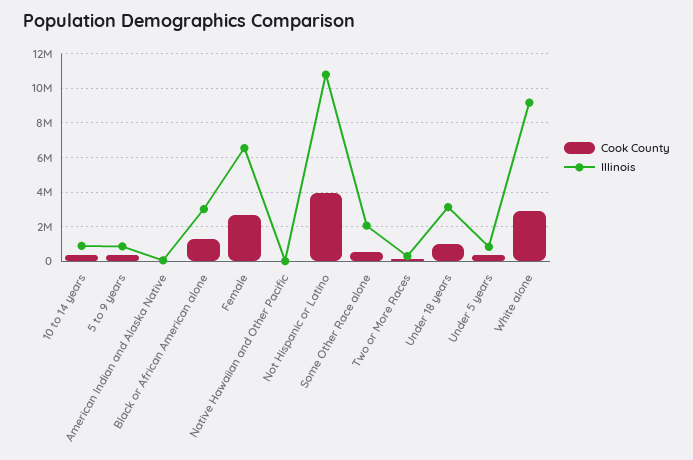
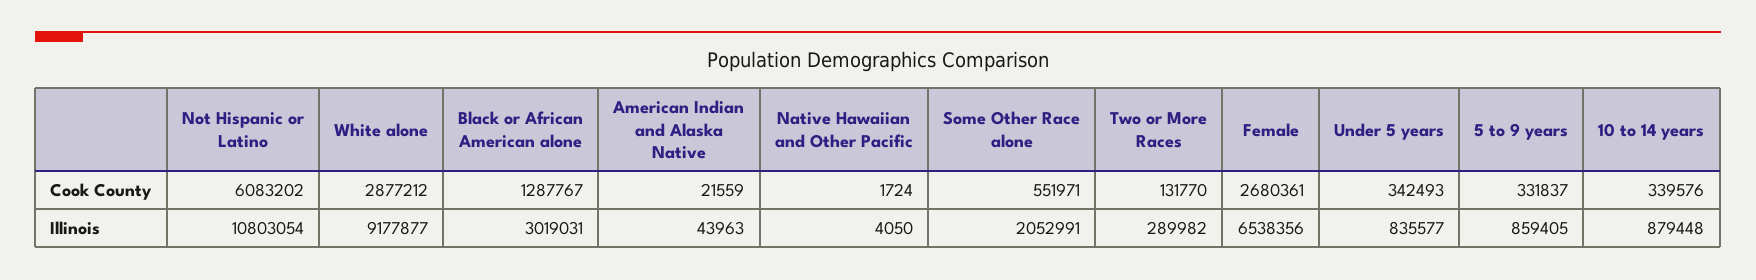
  {
    "Cook County": {
      "10 to 14 years": 339576,
      "5 to 9 years": 331837,
      "American Indian and Alaska Native": 21559,
      "Black or African American alone": 1287767,
      "Female": 2680361,
      "Native Hawaiian and Other Pacific": 1724,
-     "Not Hispanic or Latino": 4000000,
+     "Not Hispanic or Latino": 6083202,
      "Some Other Race alone": 551971,
      "Two or More Races": 131770,
-     "Under 18 years": 1000000,
      "Under 5 years": 342493,
      "White alone": 2877212
    },
    "Illinois": {
      "10 to 14 years": 879448,
      "5 to 9 years": 859405,
      "American Indian and Alaska Native": 43963,
      "Black or African American alone": 3019031,
      "Female": 6538356,
      "Native Hawaiian and Other Pacific": 4050,
      "Not Hispanic or Latino": 10803054,
      "Some Other Race alone": 2052991,
      "Two or More Races": 289982,
-     "Under 18 years": 3000000,
      "Under 5 years": 835577,
      "White alone": 9177877
    }
  }

